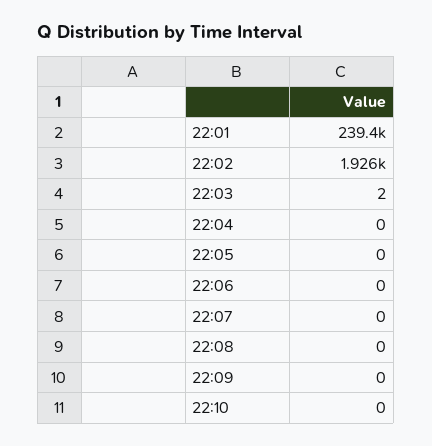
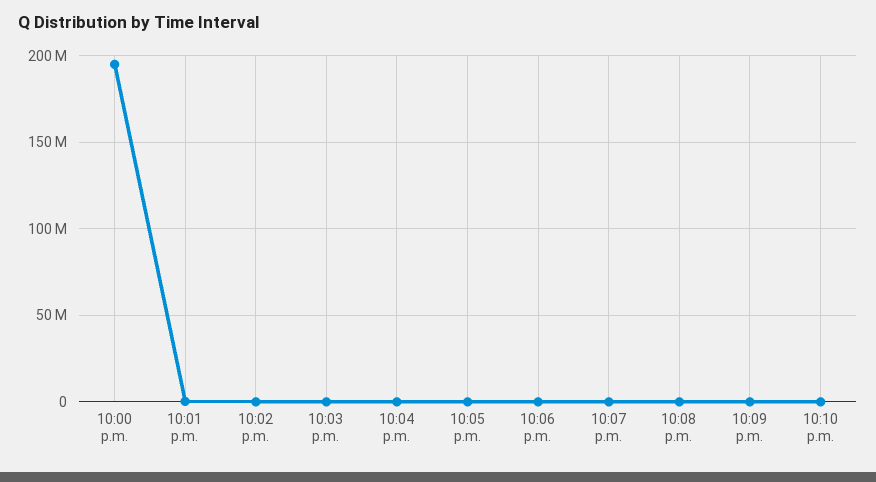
  {
    "22:01": 239400,
    "22:02": 1926,
    "22:03": 2,
    "22:04": 0,
    "22:05": 0,
    "22:06": 0,
    "22:07": 0,
    "22:08": 0,
    "22:09": 0,
-   "22:10": 0
+   "22:10": 0,
+   "10:00 p.m.": 195000000
  }

